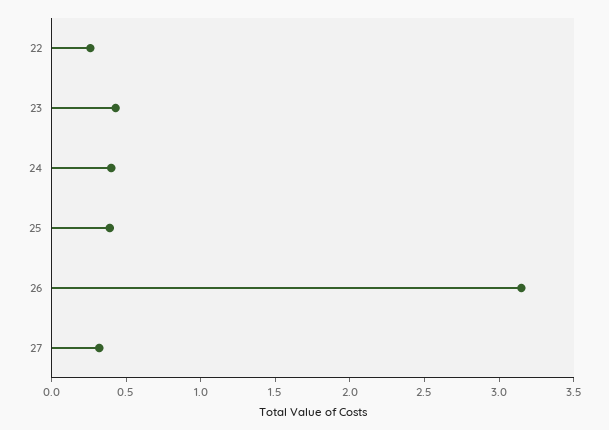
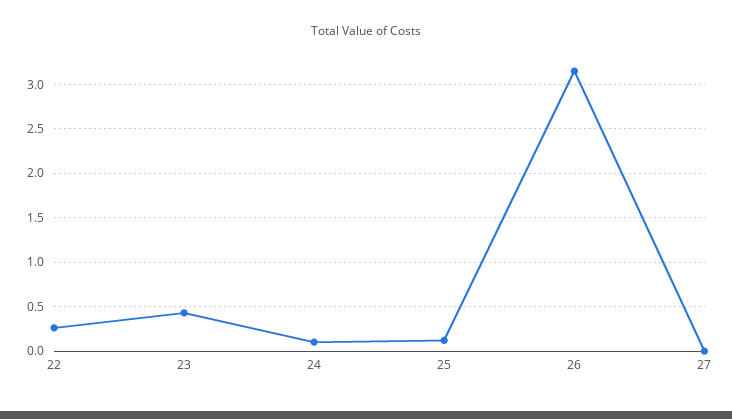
  {
    "22": 0.3,
    "23": 0.4,
-   "24": 0.4,
+   "24": 0.1,
-   "25": 0.4,
+   "25": 0.1,
    "26": 3.2,
-   "27": 0.3
+   "27": 0
  }

